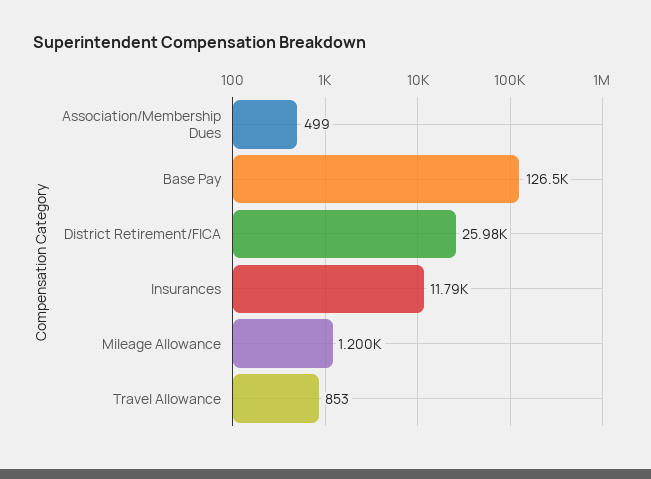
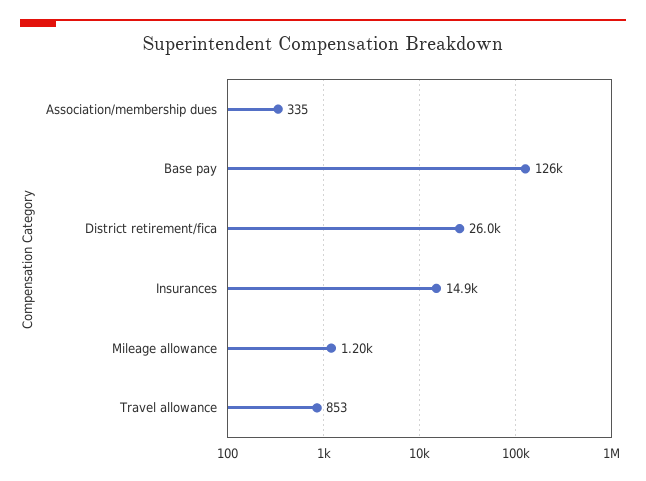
  {
-   "Association/Membership Dues": 499,
+   "Association/Membership Dues": 335,
    "Base Pay": 126500,
    "District Retirement/FICA": 25980,
-   "Insurances": 11790,
+   "Insurances": 14900,
    "Mileage Allowance": 1200,
    "Travel Allowance": 853
  }

